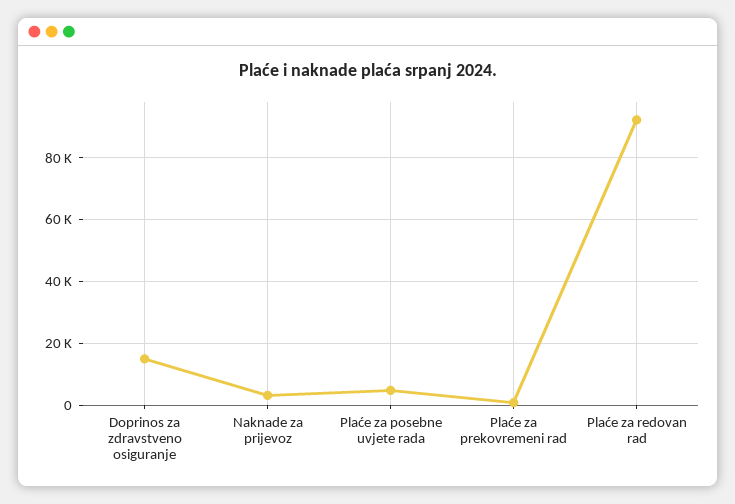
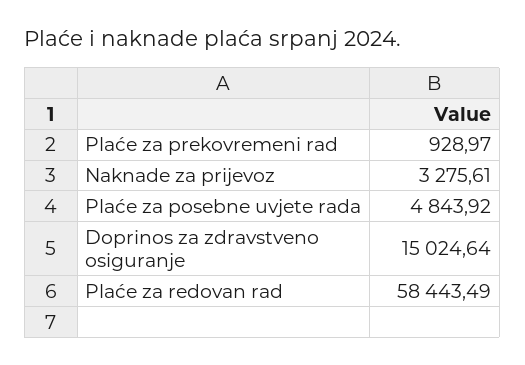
  {
    "Doprinos za zdravstveno osiguranje": 15024.64,
    "Naknade za prijevoz": 3275.61,
    "Plaće za posebne uvjete rada": 4843.92,
    "Plaće za prekovremeni rad": 928.97,
-   "Plaće za redovan rad": 92000
+   "Plaće za redovan rad": 58443.49
  }

